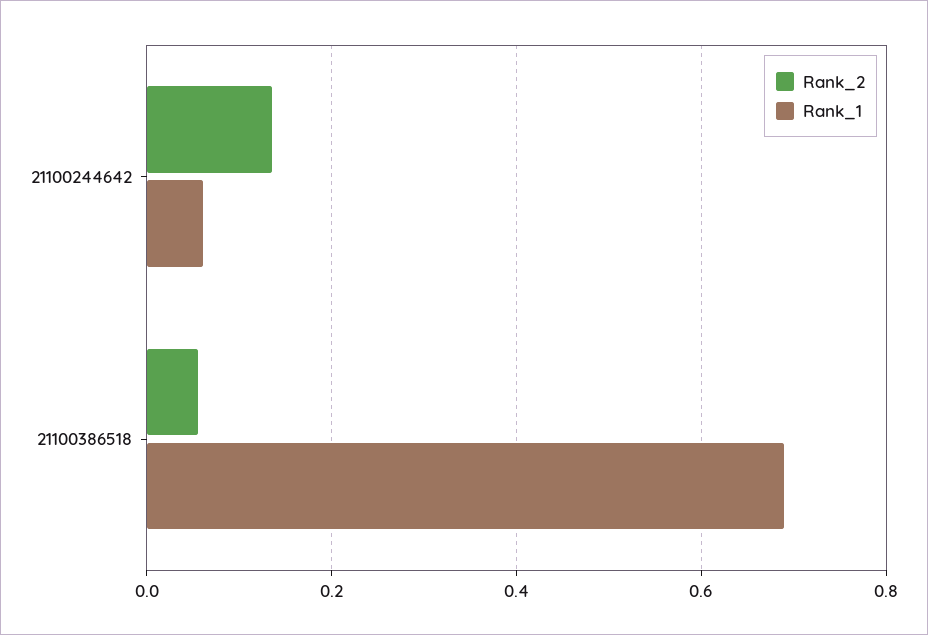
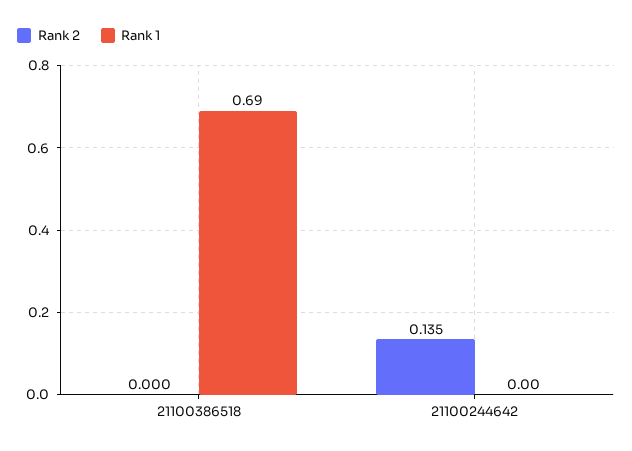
  {
    "Rank_2": {
      "21100244642": 0.135,
-     "21100386518": 0.06
+     "21100386518": 0
    },
    "Rank_1": {
-     "21100244642": 0.06,
+     "21100244642": 0,
      "21100386518": 0.69
    }
  }

